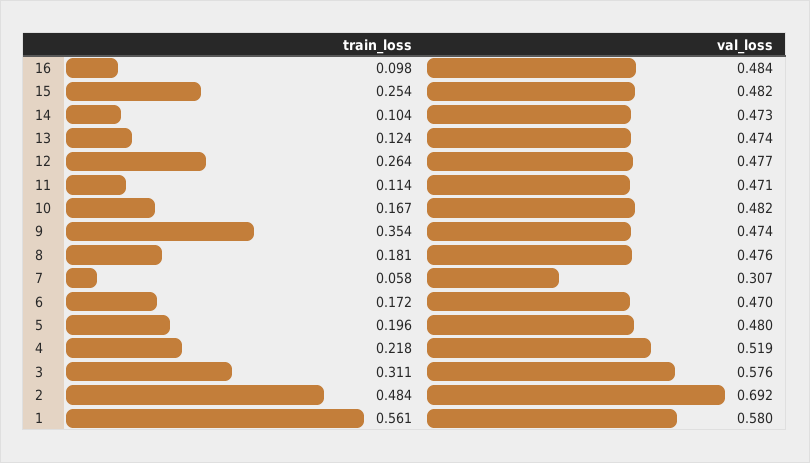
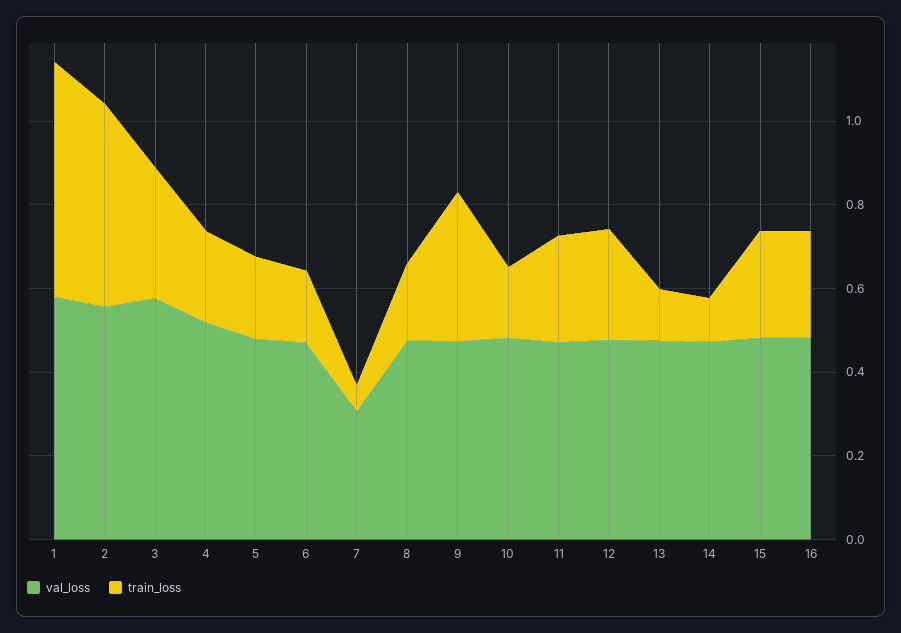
  {
    "train_loss": {
-     "16": 0.098,
+     "16": 0.25,
      "15": 0.254,
      "14": 0.104,
      "13": 0.124,
      "12": 0.264,
-     "11": 0.114,
+     "11": 0.25,
      "10": 0.167,
      "9": 0.354,
      "8": 0.181,
      "7": 0.058,
      "6": 0.172,
      "5": 0.196,
      "4": 0.218,
      "3": 0.311,
      "2": 0.484,
      "1": 0.561
    },
    "val_loss": {
      "16": 0.484,
      "15": 0.482,
      "14": 0.473,
      "13": 0.474,
      "12": 0.477,
      "11": 0.471,
      "10": 0.482,
      "9": 0.474,
      "8": 0.476,
      "7": 0.307,
      "6": 0.47,
      "5": 0.48,
      "4": 0.519,
      "3": 0.576,
-     "2": 0.692,
+     "2": 0.55,
      "1": 0.58
    }
  }

